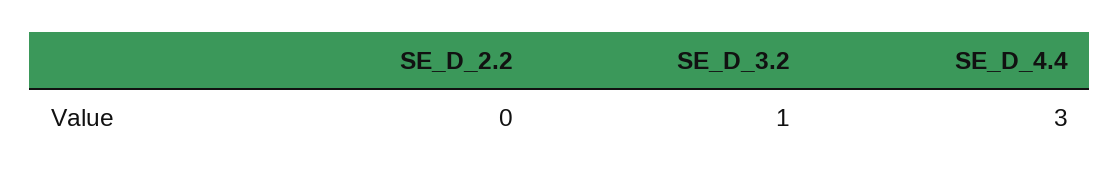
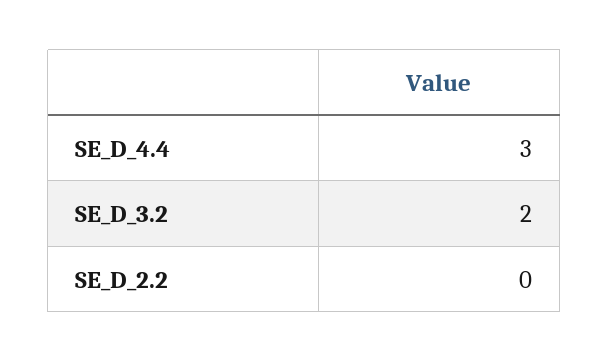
  {
    "SE_D_2.2": 0,
-   "SE_D_3.2": 1,
+   "SE_D_3.2": 2,
    "SE_D_4.4": 3
  }

